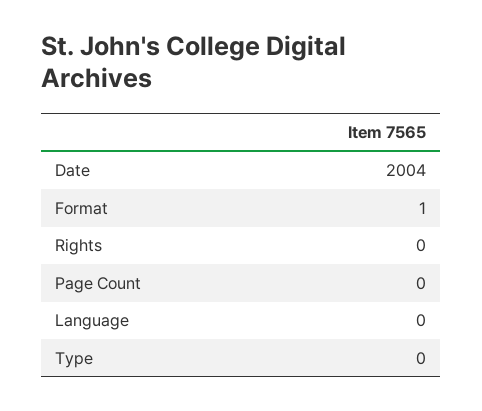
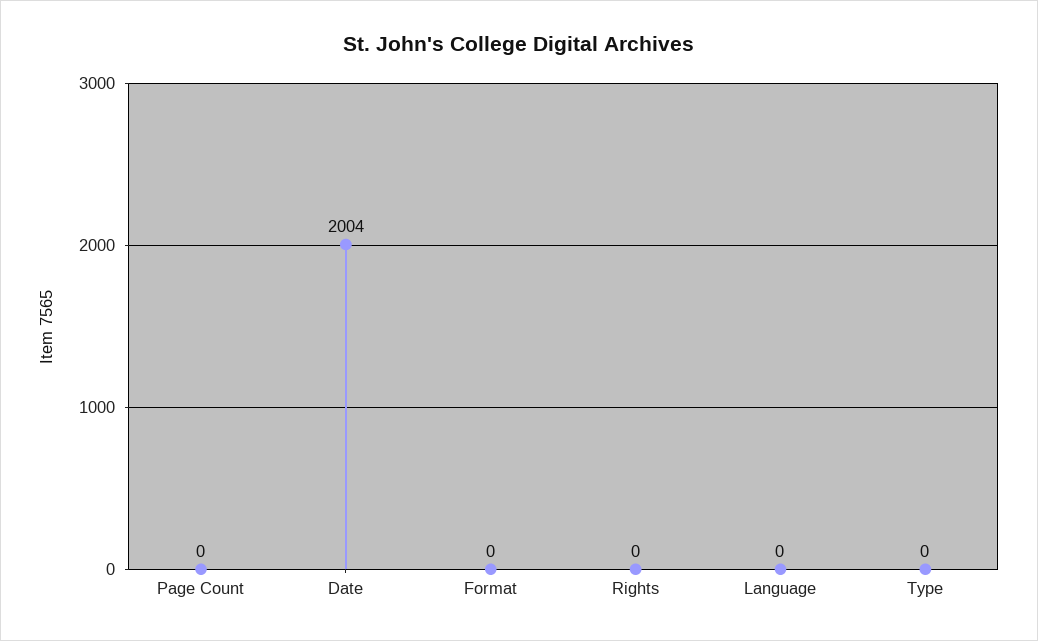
  {
    "Date": 2004,
-   "Format": 1,
+   "Format": 0,
    "Rights": 0,
    "Page Count": 0,
    "Language": 0,
    "Type": 0
  }

